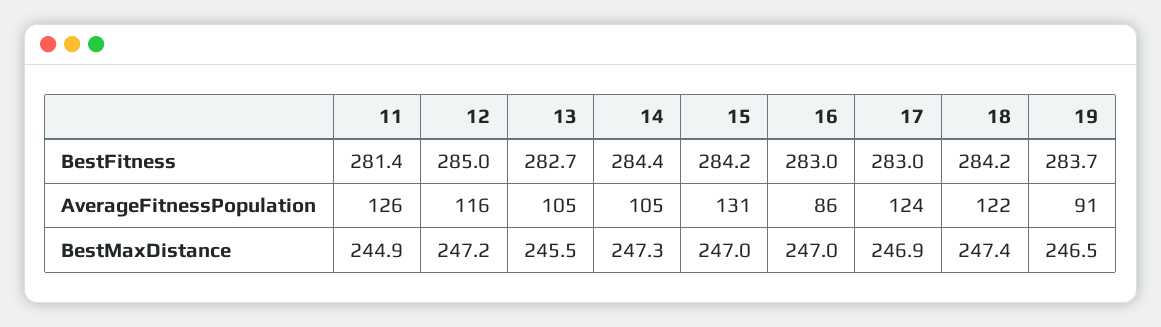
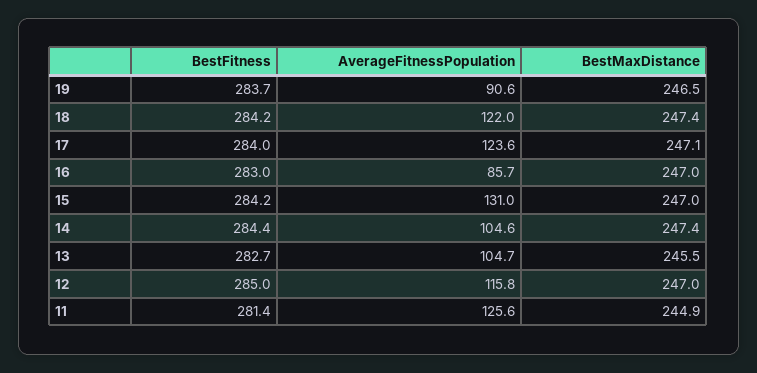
  {
    "11": {
      "BestFitness": 281.4,
      "AverageFitnessPopulation": 125.6,
      "BestMaxDistance": 244.9
    },
    "12": {
      "BestFitness": 285,
      "AverageFitnessPopulation": 115.8,
-     "BestMaxDistance": 247.2
+     "BestMaxDistance": 247
    },
    "13": {
      "BestFitness": 282.7,
      "AverageFitnessPopulation": 104.7,
      "BestMaxDistance": 245.5
    },
    "14": {
      "BestFitness": 284.4,
      "AverageFitnessPopulation": 104.6,
-     "BestMaxDistance": 247.3
+     "BestMaxDistance": 247.4
    },
    "15": {
      "BestFitness": 284.2,
      "AverageFitnessPopulation": 131,
      "BestMaxDistance": 247
    },
    "16": {
      "BestFitness": 283,
      "AverageFitnessPopulation": 85.7,
      "BestMaxDistance": 247
    },
    "17": {
-     "BestFitness": 283,
+     "BestFitness": 284,
      "AverageFitnessPopulation": 123.6,
-     "BestMaxDistance": 246.9
+     "BestMaxDistance": 247.1
    },
    "18": {
      "BestFitness": 284.2,
      "AverageFitnessPopulation": 122,
      "BestMaxDistance": 247.4
    },
    "19": {
      "BestFitness": 283.7,
      "AverageFitnessPopulation": 90.6,
      "BestMaxDistance": 246.5
    }
  }

